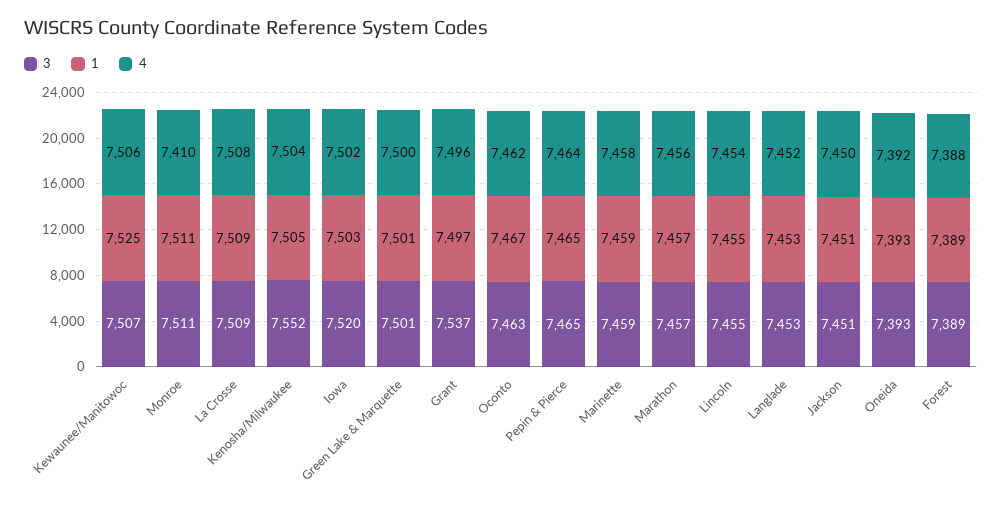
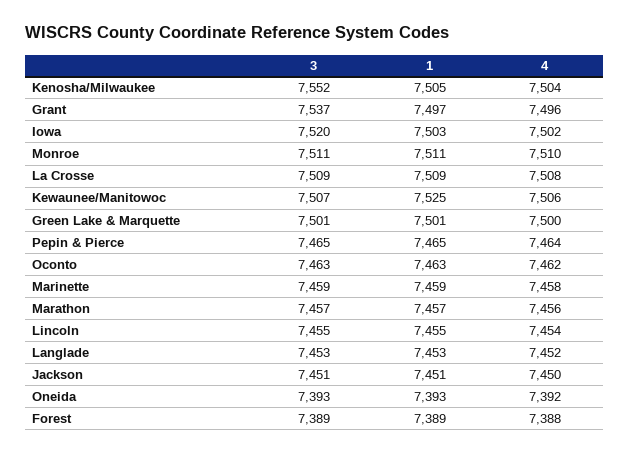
  {
    "3": {
      "Kewaunee/Manitowoc": 7507,
      "Monroe": 7511,
      "La Crosse": 7509,
      "Kenosha/Milwaukee": 7552,
      "Iowa": 7520,
      "Green Lake & Marquette": 7501,
      "Grant": 7537,
      "Oconto": 7463,
      "Pepin & Pierce": 7465,
      "Marinette": 7459,
      "Marathon": 7457,
      "Lincoln": 7455,
      "Langlade": 7453,
      "Jackson": 7451,
      "Oneida": 7393,
      "Forest": 7389
    },
    "1": {
      "Kewaunee/Manitowoc": 7525,
      "Monroe": 7511,
      "La Crosse": 7509,
      "Kenosha/Milwaukee": 7505,
      "Iowa": 7503,
      "Green Lake & Marquette": 7501,
      "Grant": 7497,
-     "Oconto": 7467,
+     "Oconto": 7463,
      "Pepin & Pierce": 7465,
      "Marinette": 7459,
      "Marathon": 7457,
      "Lincoln": 7455,
      "Langlade": 7453,
      "Jackson": 7451,
      "Oneida": 7393,
      "Forest": 7389
    },
    "4": {
      "Kewaunee/Manitowoc": 7506,
-     "Monroe": 7410,
+     "Monroe": 7510,
      "La Crosse": 7508,
      "Kenosha/Milwaukee": 7504,
      "Iowa": 7502,
      "Green Lake & Marquette": 7500,
      "Grant": 7496,
      "Oconto": 7462,
      "Pepin & Pierce": 7464,
      "Marinette": 7458,
      "Marathon": 7456,
      "Lincoln": 7454,
      "Langlade": 7452,
      "Jackson": 7450,
      "Oneida": 7392,
      "Forest": 7388
    }
  }

